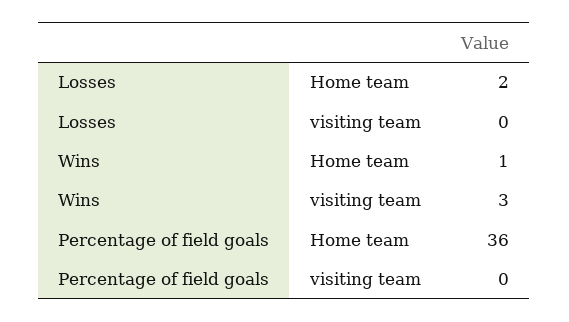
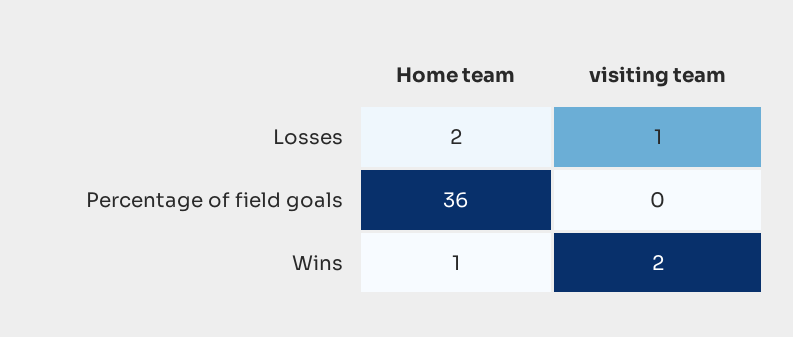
  {
    "Losses": {
      "Home team": 2,
-     "visiting team": 0
+     "visiting team": 1
    },
    "Wins": {
      "Home team": 1,
-     "visiting team": 3
+     "visiting team": 2
    },
    "Percentage of field goals": {
      "Home team": 36,
      "visiting team": 0
    }
  }

